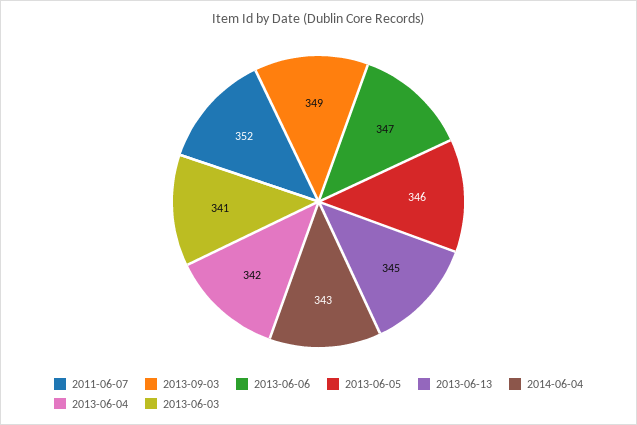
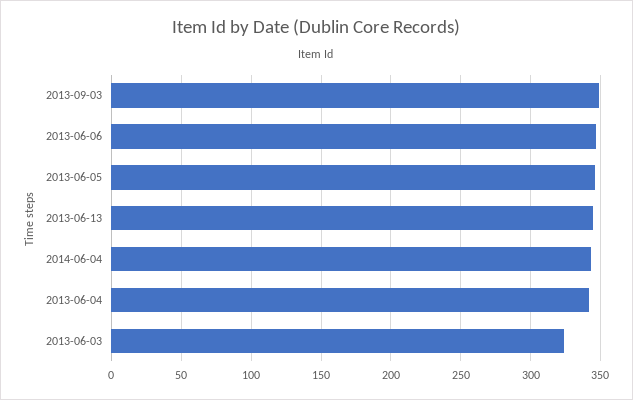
  {
-   "2011-06-07": 352,
    "2013-09-03": 349,
    "2013-06-06": 347,
    "2013-06-05": 346,
    "2013-06-13": 345,
    "2014-06-04": 343,
    "2013-06-04": 342,
-   "2013-06-03": 341
+   "2013-06-03": 325
  }

